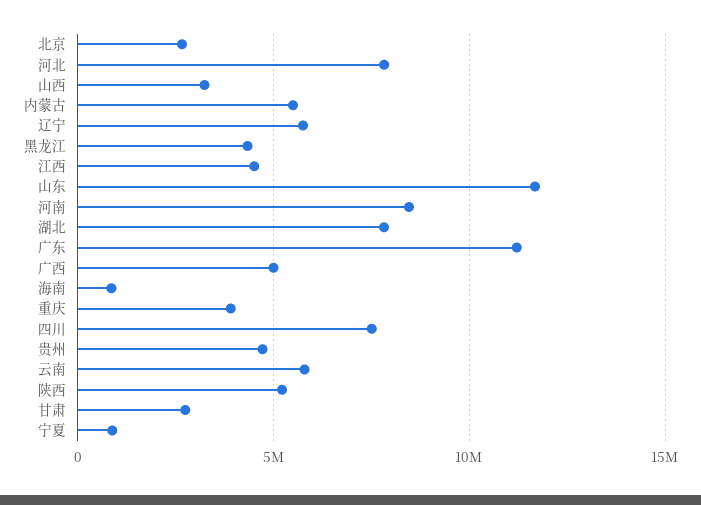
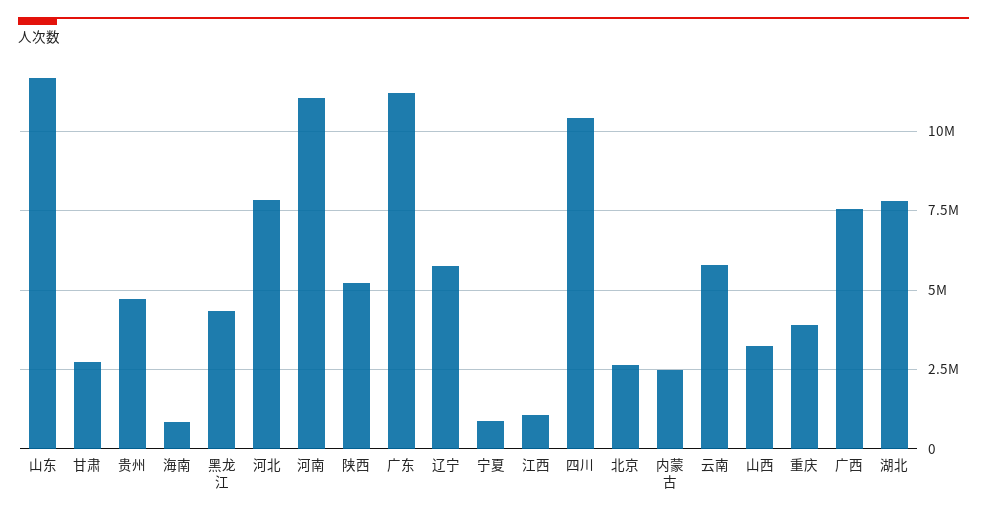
  {
    "北京": 2750000,
    "河北": 7750000,
    "山西": 3250000,
-   "内蒙古": 5500000,
+   "内蒙古": 2500000,
    "辽宁": 5750000,
    "黑龙江": 4250000,
-   "江西": 4500000,
+   "江西": 1000000,
    "山东": 11750000,
-   "河南": 8500000,
+   "河南": 11000000,
    "湖北": 7750000,
    "广东": 11250000,
-   "广西": 5000000,
+   "广西": 7500000,
    "海南": 750000,
    "重庆": 4000000,
-   "四川": 7500000,
+   "四川": 10500000,
    "贵州": 4750000,
    "云南": 5750000,
    "陕西": 5250000,
    "甘肃": 2750000,
    "宁夏": 1000000
  }

